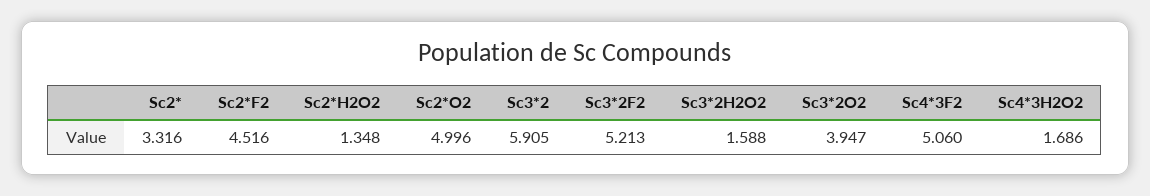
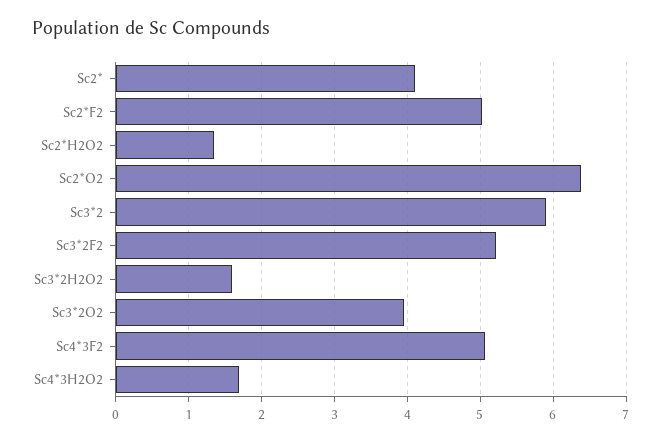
  {
-   "Sc2*": 3.316,
+   "Sc2*": 4.1,
-   "Sc2*F2": 4.516,
+   "Sc2*F2": 5,
    "Sc2*H2O2": 1.348,
-   "Sc2*O2": 4.996,
+   "Sc2*O2": 6.4,
    "Sc3*2": 5.905,
    "Sc3*2F2": 5.213,
    "Sc3*2H2O2": 1.588,
    "Sc3*2O2": 3.947,
    "Sc4*3F2": 5.06,
    "Sc4*3H2O2": 1.686
  }

